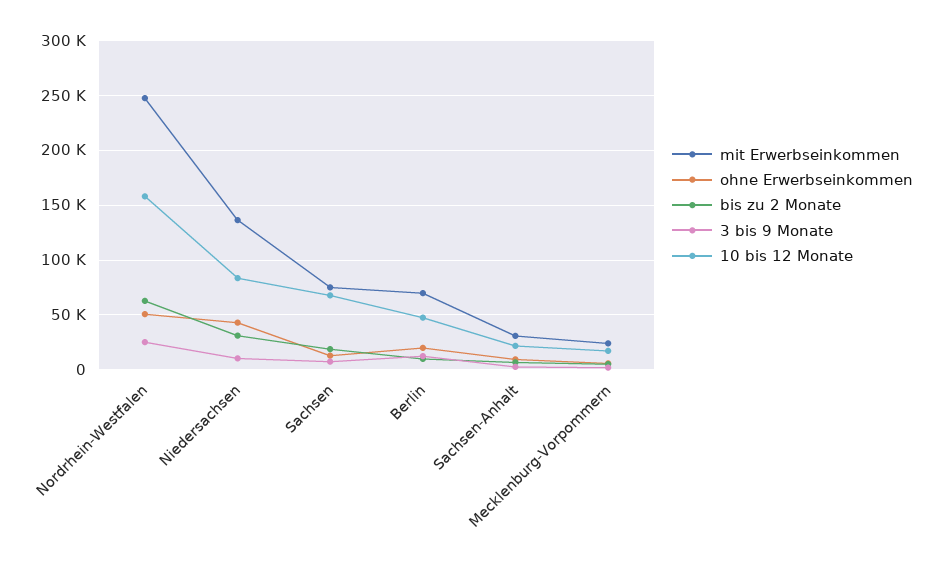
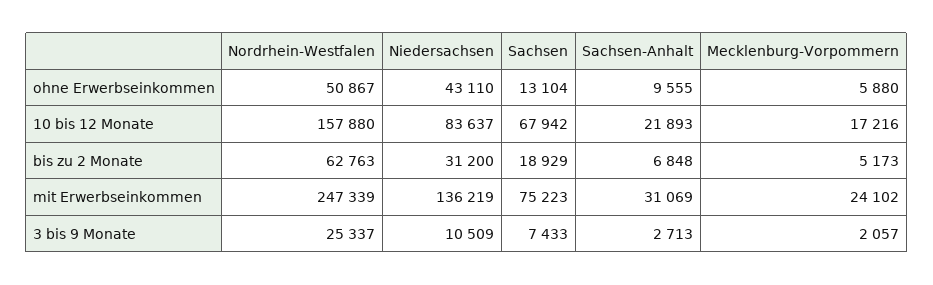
  {
    "mit Erwerbseinkommen": {
      "Nordrhein-Westfalen": 247339,
      "Niedersachsen": 136219,
      "Sachsen": 75223,
-     "Berlin": 70000,
      "Sachsen-Anhalt": 31069,
      "Mecklenburg-Vorpommern": 24102
    },
    "ohne Erwerbseinkommen": {
      "Nordrhein-Westfalen": 50867,
      "Niedersachsen": 43110,
      "Sachsen": 13104,
-     "Berlin": 20000,
      "Sachsen-Anhalt": 9555,
      "Mecklenburg-Vorpommern": 5880
    },
    "bis zu 2 Monate": {
      "Nordrhein-Westfalen": 62763,
      "Niedersachsen": 31200,
      "Sachsen": 18929,
-     "Berlin": 10000,
      "Sachsen-Anhalt": 6848,
      "Mecklenburg-Vorpommern": 5173
    },
    "3 bis 9 Monate": {
      "Nordrhein-Westfalen": 25337,
      "Niedersachsen": 10509,
      "Sachsen": 7433,
-     "Berlin": 10000,
      "Sachsen-Anhalt": 2713,
      "Mecklenburg-Vorpommern": 2057
    },
    "10 bis 12 Monate": {
      "Nordrhein-Westfalen": 157880,
      "Niedersachsen": 83637,
      "Sachsen": 67942,
-     "Berlin": 50000,
      "Sachsen-Anhalt": 21893,
      "Mecklenburg-Vorpommern": 17216
    }
  }

